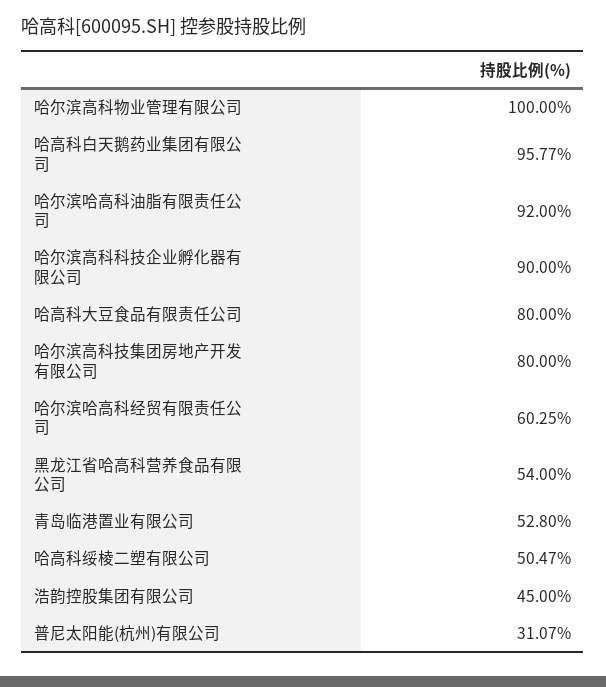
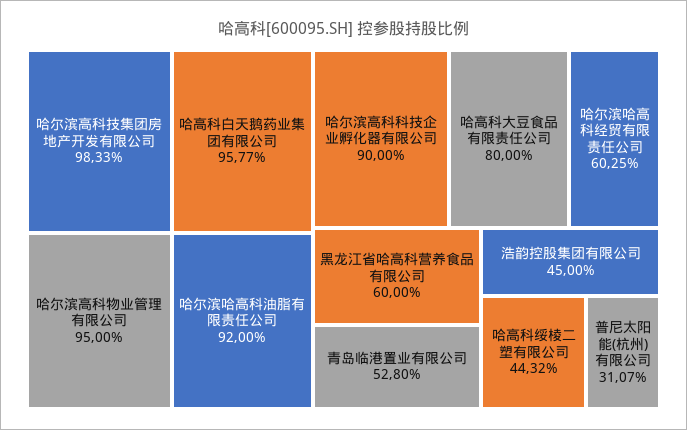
  {
-   "哈尔滨高科物业管理有限公司": 100,
+   "哈尔滨高科物业管理有限公司": 95,
    "哈高科白天鹅药业集团有限公司": 95.77,
    "哈尔滨哈高科油脂有限责任公司": 92,
    "哈尔滨高科科技企业孵化器有限公司": 90,
    "哈高科大豆食品有限责任公司": 80,
-   "哈尔滨高科技集团房地产开发有限公司": 80,
+   "哈尔滨高科技集团房地产开发有限公司": 98.33,
    "哈尔滨哈高科经贸有限责任公司": 60.25,
-   "黑龙江省哈高科营养食品有限公司": 54,
+   "黑龙江省哈高科营养食品有限公司": 60,
    "青岛临港置业有限公司": 52.8,
-   "哈高科绥棱二塑有限公司": 50.47,
+   "哈高科绥棱二塑有限公司": 44.32,
    "浩韵控股集团有限公司": 45,
    "普尼太阳能(杭州)有限公司": 31.07
  }

